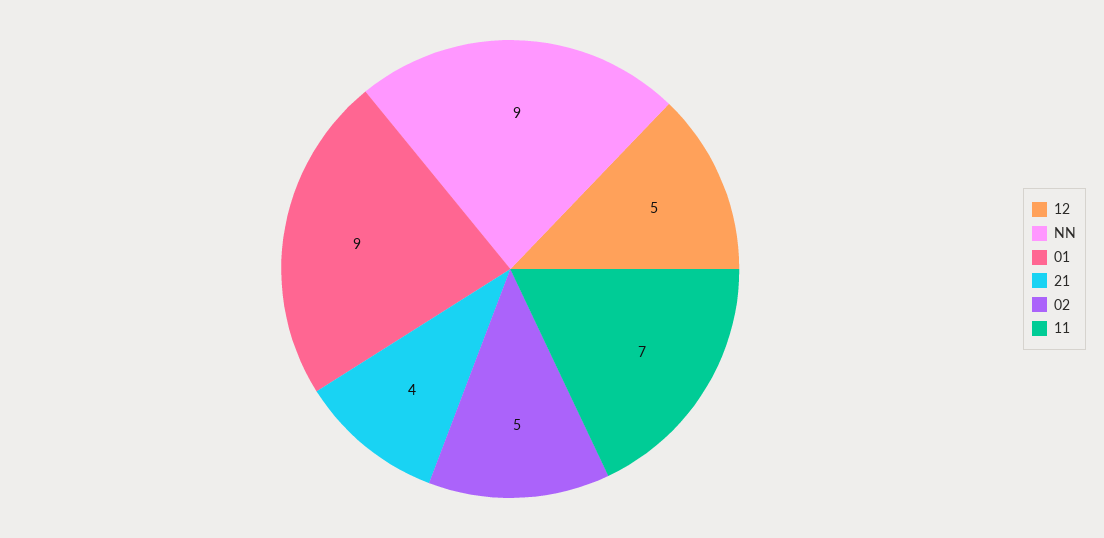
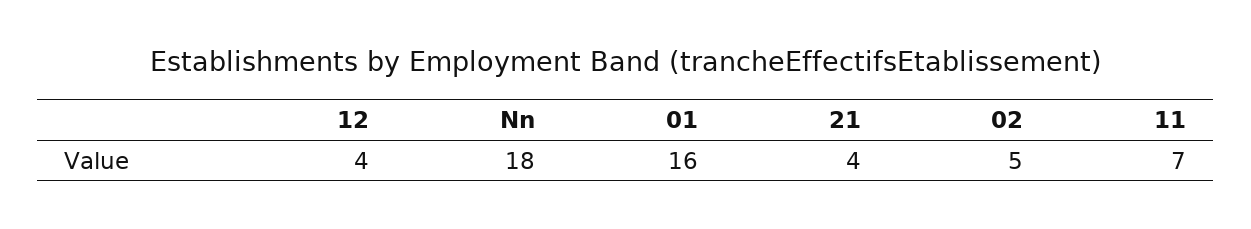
  {
-   "12": 5,
+   "12": 4,
-   "NN": 9,
+   "NN": 18,
-   "01": 9,
+   "01": 16,
    "21": 4,
    "02": 5,
    "11": 7
  }

